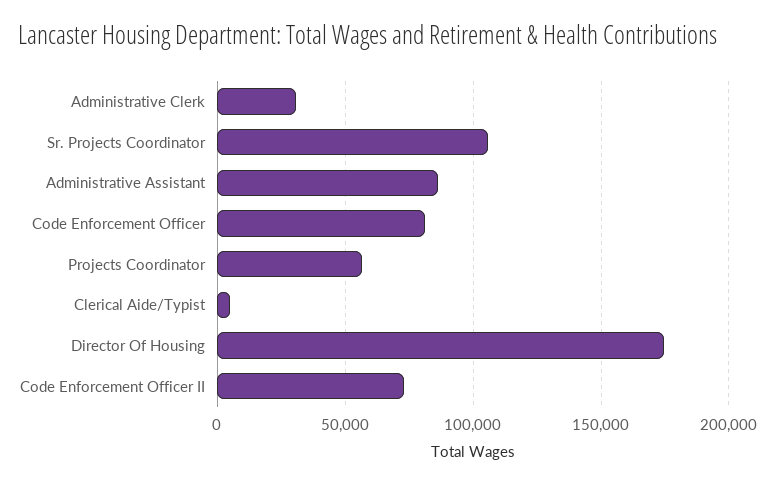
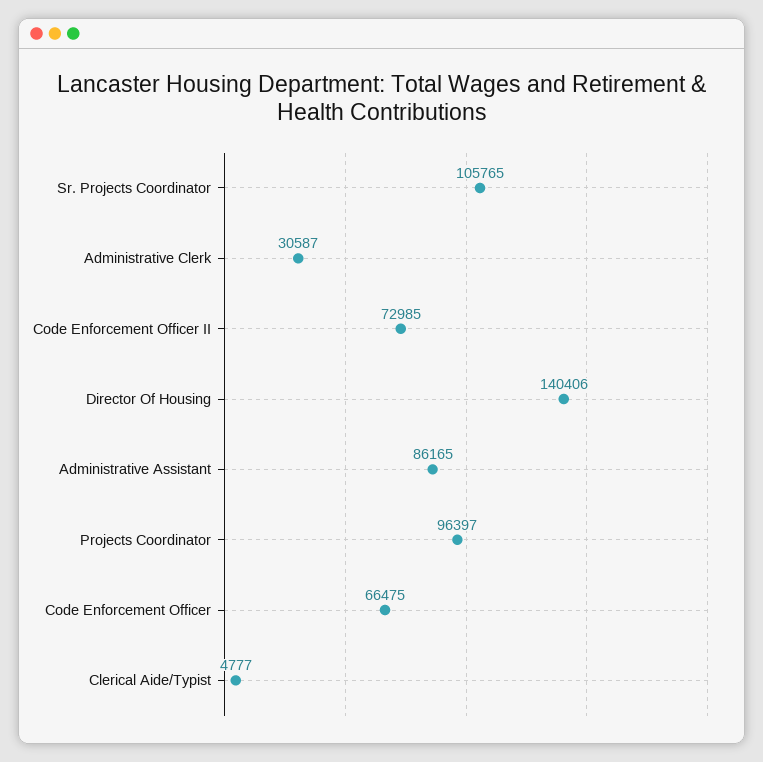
  {
    "Administrative Clerk": 30587,
    "Sr. Projects Coordinator": 105765,
    "Administrative Assistant": 86165,
-   "Code Enforcement Officer": 80000,
+   "Code Enforcement Officer": 66475,
-   "Projects Coordinator": 55000,
+   "Projects Coordinator": 96397,
    "Clerical Aide/Typist": 4777,
-   "Director Of Housing": 175000,
+   "Director Of Housing": 140406,
    "Code Enforcement Officer II": 72985
  }

